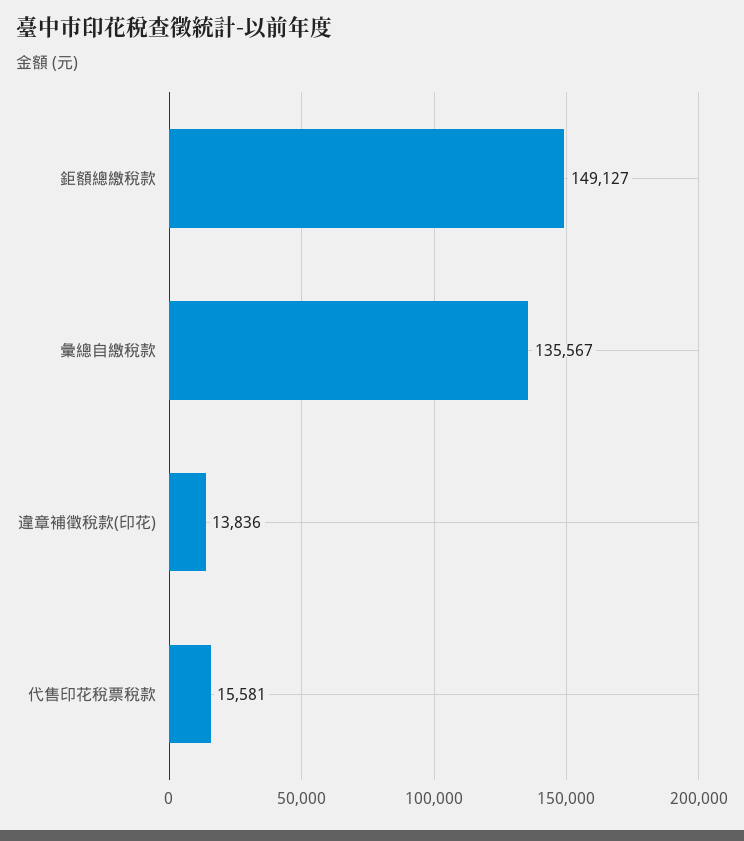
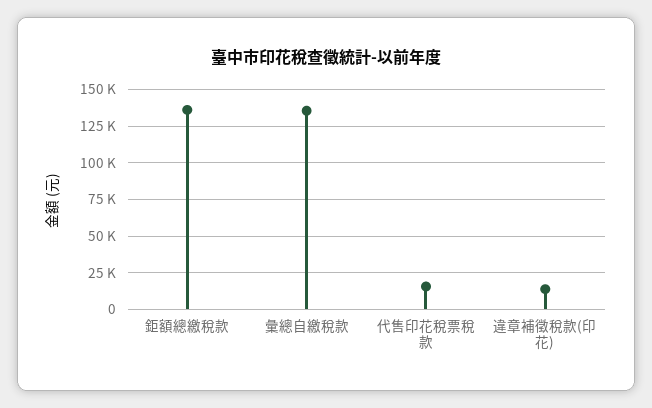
  {
-   "鉅額總繳稅款": 149127,
+   "鉅額總繳稅款": 135000,
    "彙總自繳稅款": 135567,
    "違章補徵稅款(印花)": 13836,
    "代售印花稅票稅款": 15581
  }

